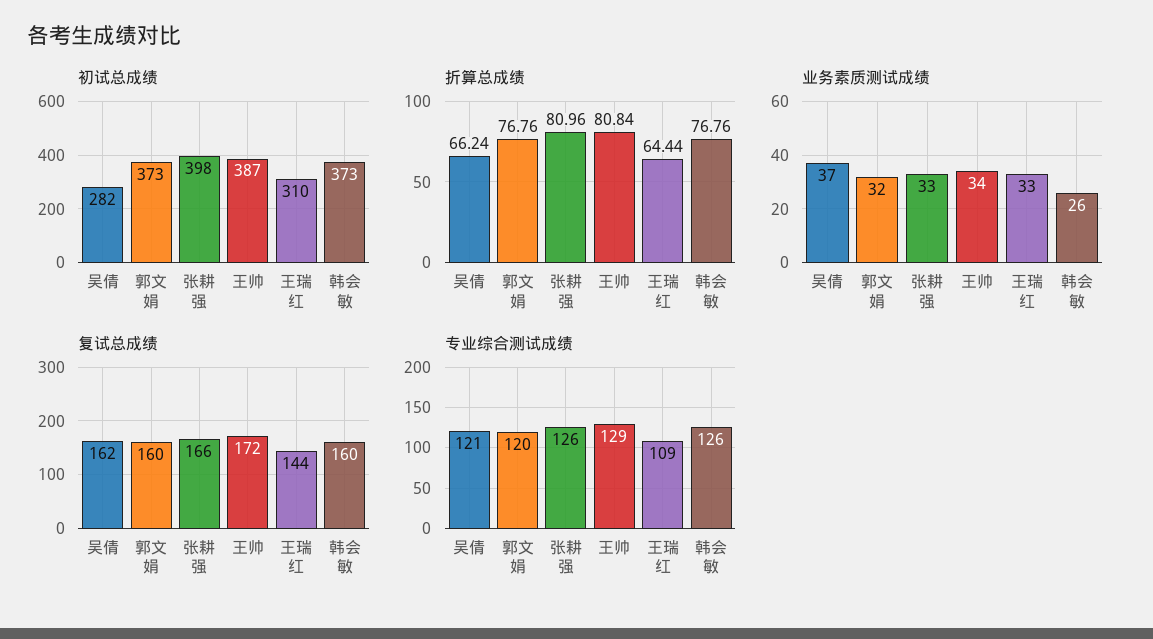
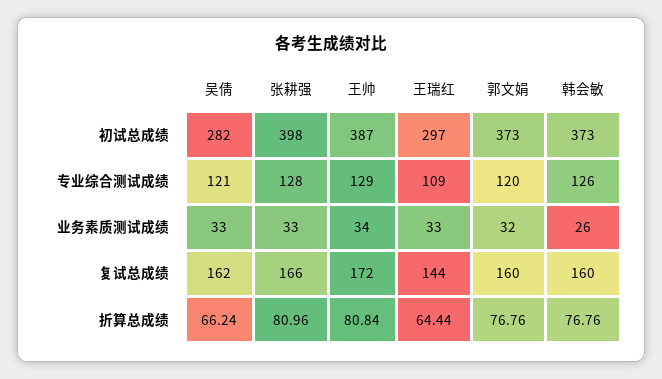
  {
    "初试总成绩": {
      "吴倩": 282,
      "郭文娟": 373,
      "张耕强": 398,
      "王帅": 387,
-     "王瑞红": 310,
+     "王瑞红": 297,
      "韩会敏": 373
    },
    "折算总成绩": {
      "吴倩": 66.24,
      "郭文娟": 76.76,
      "张耕强": 80.96,
      "王帅": 80.84,
      "王瑞红": 64.44,
      "韩会敏": 76.76
    },
    "业务素质测试成绩": {
-     "吴倩": 37,
+     "吴倩": 33,
      "郭文娟": 32,
      "张耕强": 33,
      "王帅": 34,
      "王瑞红": 33,
      "韩会敏": 26
    },
    "复试总成绩": {
      "吴倩": 162,
      "郭文娟": 160,
      "张耕强": 166,
      "王帅": 172,
      "王瑞红": 144,
      "韩会敏": 160
    },
    "专业综合测试成绩": {
      "吴倩": 121,
      "郭文娟": 120,
-     "张耕强": 126,
+     "张耕强": 128,
      "王帅": 129,
      "王瑞红": 109,
      "韩会敏": 126
    }
  }

